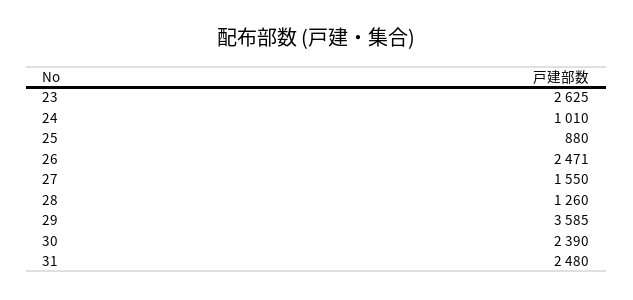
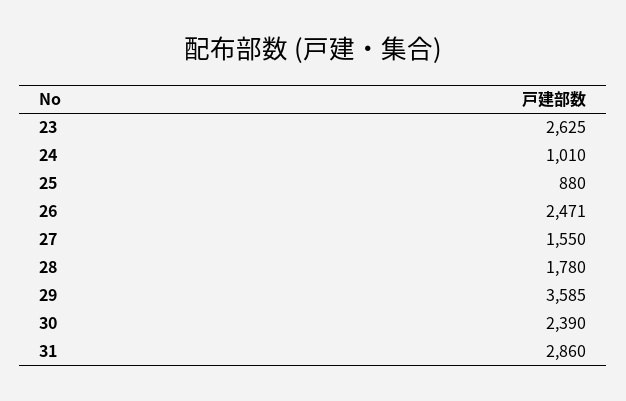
  {
    "23": 2625,
    "24": 1010,
    "25": 880,
    "26": 2471,
    "27": 1550,
-   "28": 1260,
+   "28": 1780,
    "29": 3585,
    "30": 2390,
-   "31": 2480
+   "31": 2860
  }

